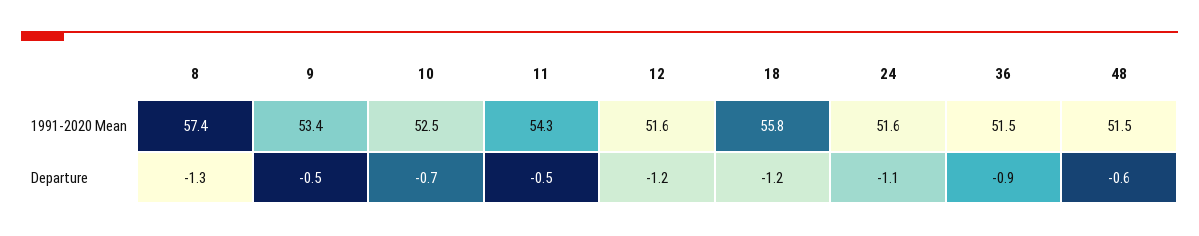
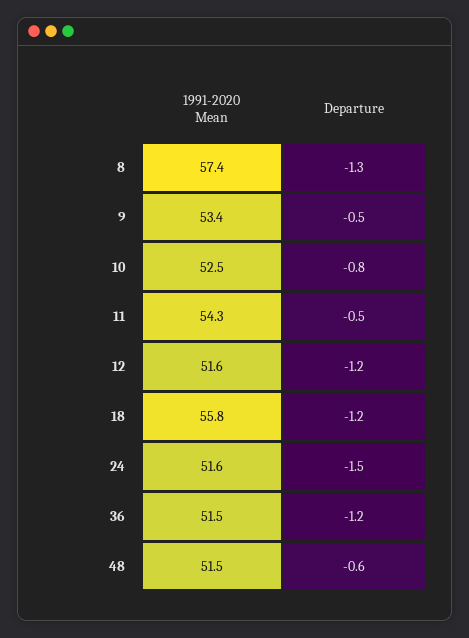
  {
    "8": {
      "1991-2020 Mean": 57.4,
      "Departure": -1.3
    },
    "9": {
      "1991-2020 Mean": 53.4,
      "Departure": -0.5
    },
    "10": {
      "1991-2020 Mean": 52.5,
-     "Departure": -0.7
+     "Departure": -0.8
    },
    "11": {
      "1991-2020 Mean": 54.3,
      "Departure": -0.5
    },
    "12": {
      "1991-2020 Mean": 51.6,
      "Departure": -1.2
    },
    "18": {
      "1991-2020 Mean": 55.8,
      "Departure": -1.2
    },
    "24": {
      "1991-2020 Mean": 51.6,
-     "Departure": -1.1
+     "Departure": -1.5
    },
    "36": {
      "1991-2020 Mean": 51.5,
-     "Departure": -0.9
+     "Departure": -1.2
    },
    "48": {
      "1991-2020 Mean": 51.5,
      "Departure": -0.6
    }
  }

